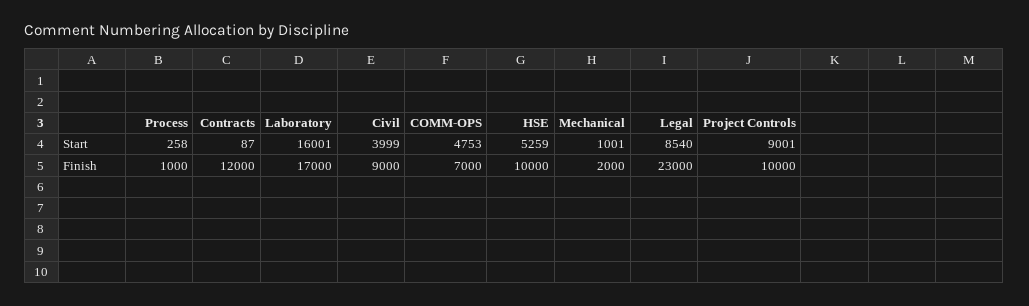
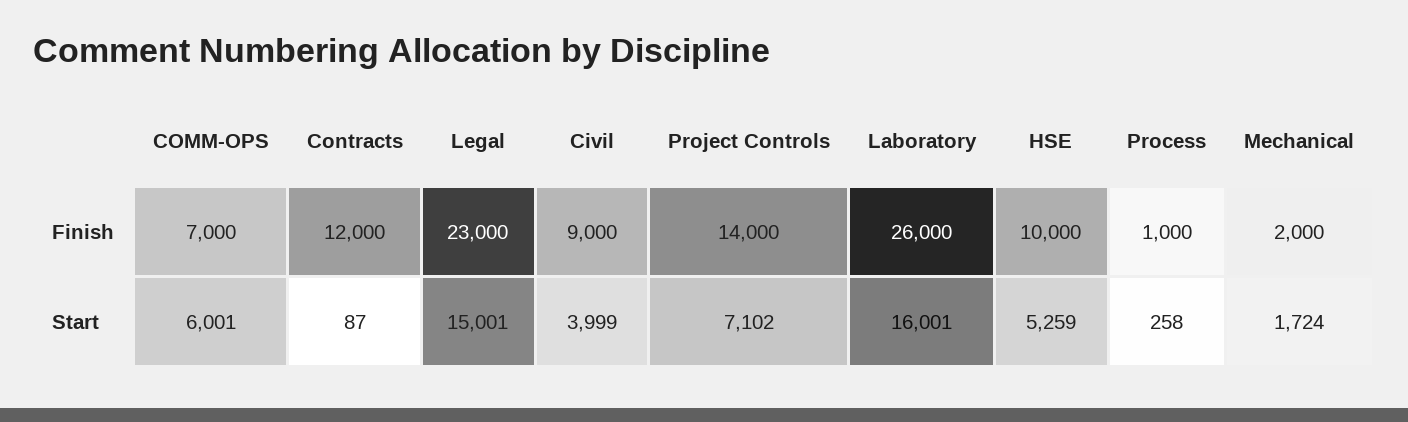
  {
    "Process": {
      "Start": 258,
      "Finish": 1000
    },
    "Contracts": {
      "Start": 87,
      "Finish": 12000
    },
    "Laboratory": {
      "Start": 16001,
-     "Finish": 17000
+     "Finish": 26000
    },
    "Civil": {
      "Start": 3999,
      "Finish": 9000
    },
    "COMM-OPS": {
-     "Start": 4753,
+     "Start": 6001,
      "Finish": 7000
    },
    "HSE": {
      "Start": 5259,
      "Finish": 10000
    },
    "Mechanical": {
-     "Start": 1001,
+     "Start": 1724,
      "Finish": 2000
    },
    "Legal": {
-     "Start": 8540,
+     "Start": 15001,
      "Finish": 23000
    },
    "Project Controls": {
-     "Start": 9001,
+     "Start": 7102,
-     "Finish": 10000
+     "Finish": 14000
    }
  }

